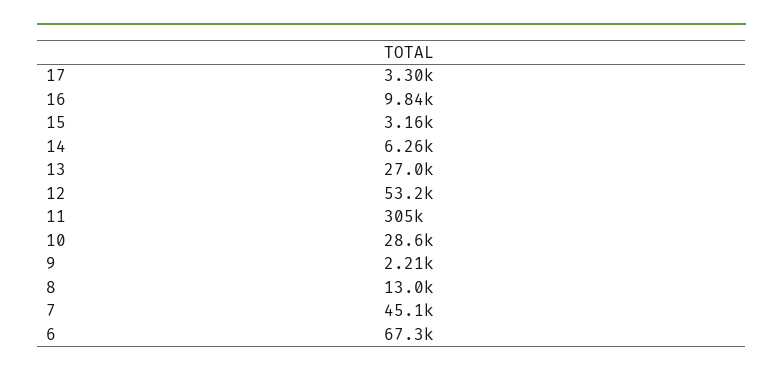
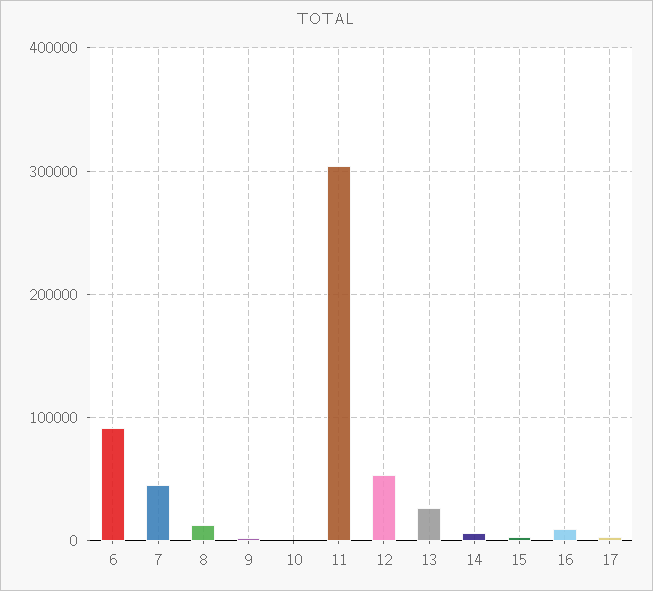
  {
    "17": 3300,
    "16": 9840,
    "15": 3160,
    "14": 6260,
    "13": 27000,
    "12": 53200,
    "11": 305000,
-   "10": 28600,
+   "10": 0,
    "9": 2210,
    "8": 13000,
    "7": 45100,
-   "6": 67300
+   "6": 90000
  }

